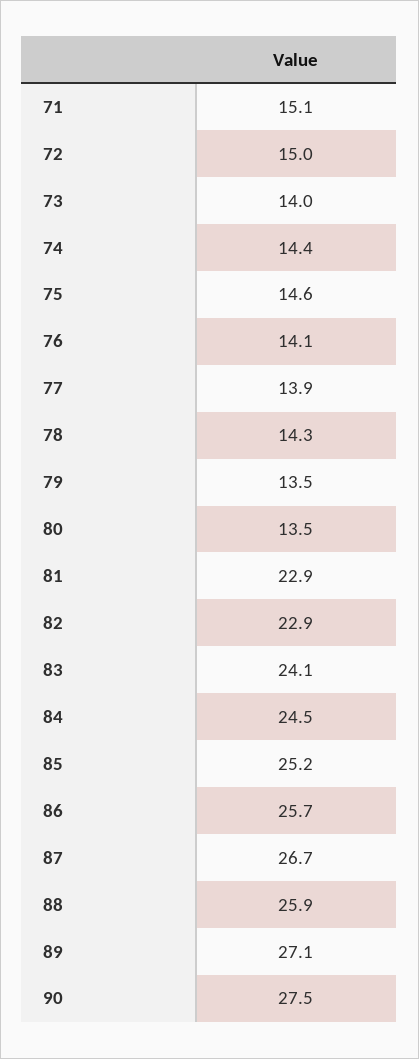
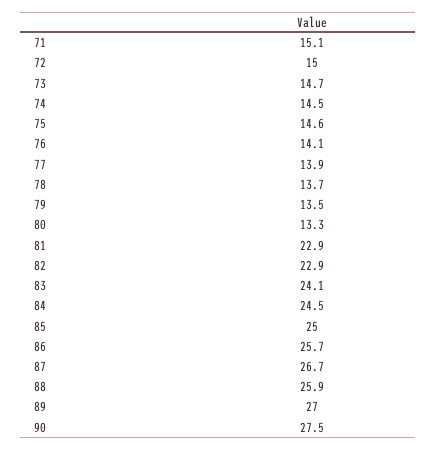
  {
    "71": 15.1,
    "72": 15,
-   "73": 14,
+   "73": 14.7,
-   "74": 14.4,
+   "74": 14.5,
    "75": 14.6,
    "76": 14.1,
    "77": 13.9,
-   "78": 14.3,
+   "78": 13.7,
    "79": 13.5,
-   "80": 13.5,
+   "80": 13.3,
    "81": 22.9,
    "82": 22.9,
    "83": 24.1,
    "84": 24.5,
-   "85": 25.2,
+   "85": 25,
    "86": 25.7,
    "87": 26.7,
    "88": 25.9,
-   "89": 27.1,
+   "89": 27,
    "90": 27.5
  }

